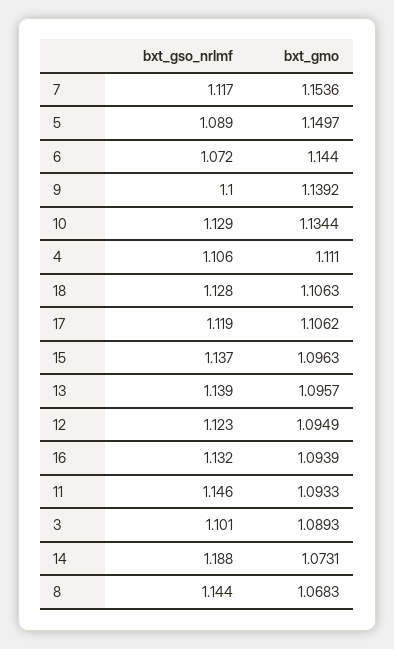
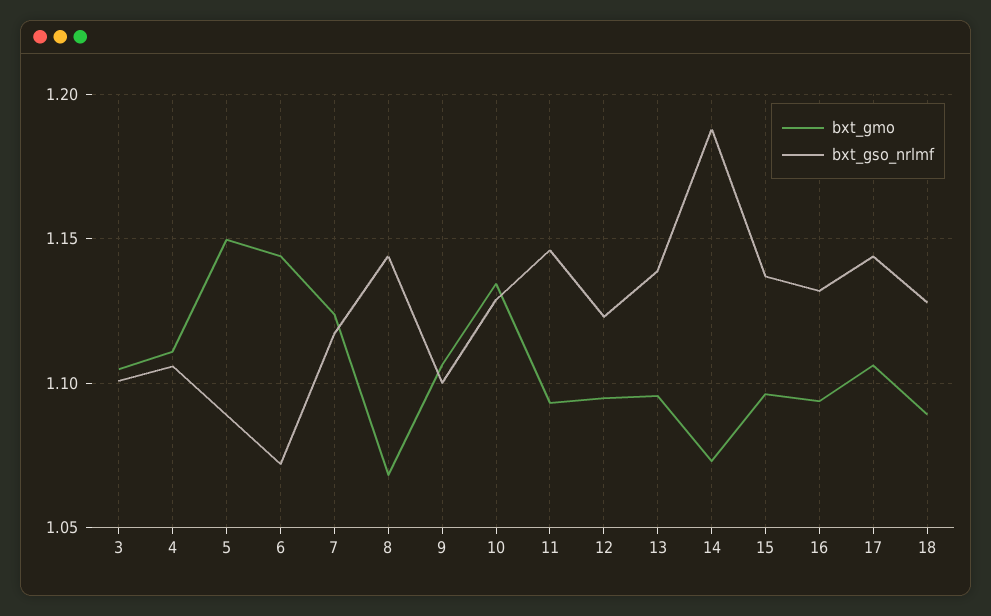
  {
    "bxt_gso_nrlmf": {
      "7": 1.117,
      "5": 1.089,
      "6": 1.072,
      "9": 1.1,
      "10": 1.129,
      "4": 1.106,
      "18": 1.128,
-     "17": 1.119,
+     "17": 1.145,
      "15": 1.137,
      "13": 1.139,
      "12": 1.123,
      "16": 1.132,
      "11": 1.146,
      "3": 1.101,
      "14": 1.188,
      "8": 1.144
    },
    "bxt_gmo": {
-     "7": 1.1536,
+     "7": 1.125,
      "5": 1.1497,
      "6": 1.144,
-     "9": 1.1392,
+     "9": 1.105,
      "10": 1.1344,
      "4": 1.111,
-     "18": 1.1063,
+     "18": 1.09,
      "17": 1.1062,
      "15": 1.0963,
      "13": 1.0957,
      "12": 1.0949,
      "16": 1.0939,
      "11": 1.0933,
-     "3": 1.0893,
+     "3": 1.105,
      "14": 1.0731,
      "8": 1.0683
    }
  }

